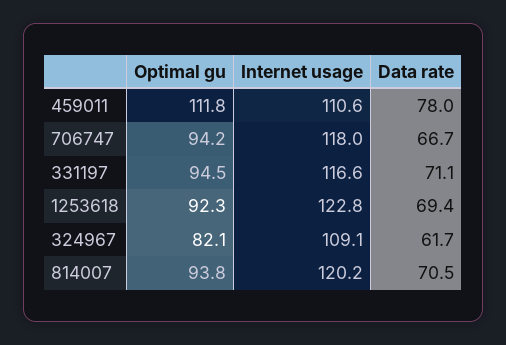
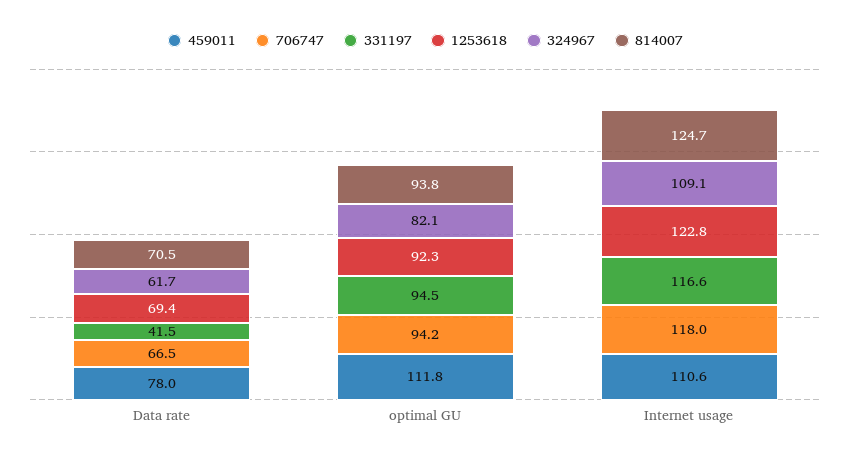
  {
    "459011": {
      "Optimal gu": 111.8,
      "Internet usage": 110.6,
      "Data rate": 78
    },
    "706747": {
      "Optimal gu": 94.2,
      "Internet usage": 118,
-     "Data rate": 66.7
+     "Data rate": 66.5
    },
    "331197": {
      "Optimal gu": 94.5,
      "Internet usage": 116.6,
-     "Data rate": 71.1
+     "Data rate": 41.5
    },
    "1253618": {
      "Optimal gu": 92.3,
      "Internet usage": 122.8,
      "Data rate": 69.4
    },
    "324967": {
      "Optimal gu": 82.1,
      "Internet usage": 109.1,
      "Data rate": 61.7
    },
    "814007": {
      "Optimal gu": 93.8,
-     "Internet usage": 120.2,
+     "Internet usage": 124.7,
      "Data rate": 70.5
    }
  }

